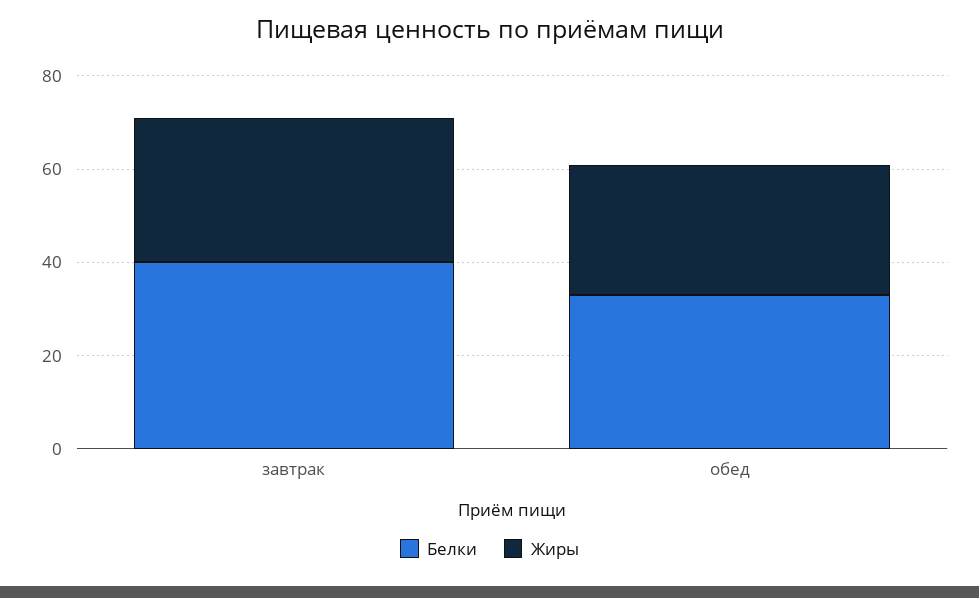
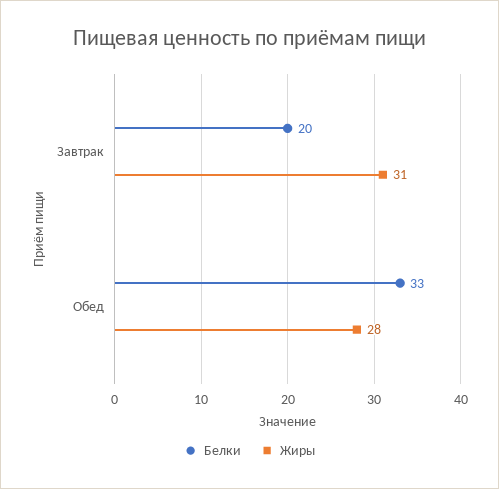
  {
    "Белки": {
-     "завтрак": 40,
+     "завтрак": 20,
      "обед": 33
    },
    "Жиры": {
      "завтрак": 31,
      "обед": 28
    }
  }

